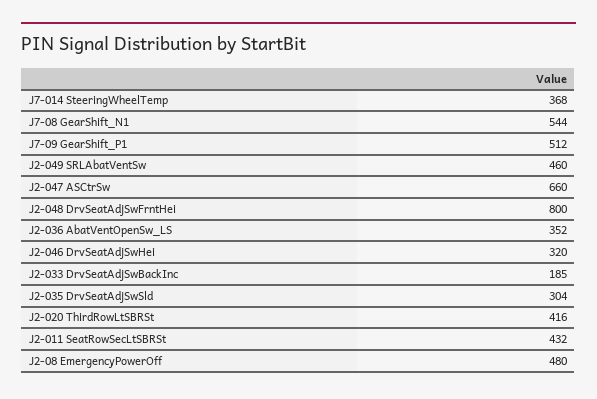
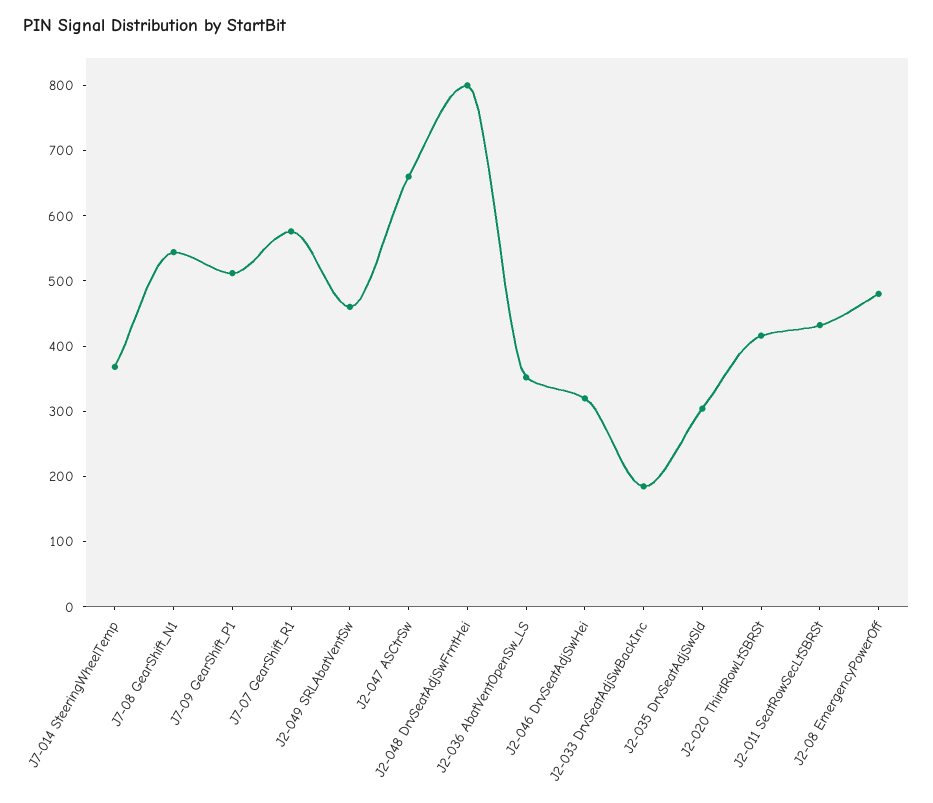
  {
    "J7-014 SteeringWheelTemp": 368,
    "J7-08 GearShift_N1": 544,
    "J7-09 GearShift_P1": 512,
    "J2-049 SRLAbatVentSw": 460,
    "J2-047 ASCtrSw": 660,
    "J2-048 DrvSeatAdjSwFrntHei": 800,
    "J2-036 AbatVentOpenSw_LS": 352,
    "J2-046 DrvSeatAdjSwHei": 320,
    "J2-033 DrvSeatAdjSwBackInc": 185,
    "J2-035 DrvSeatAdjSwSld": 304,
    "J2-020 ThirdRowLtSBRSt": 416,
    "J2-011 SeatRowSecLtSBRSt": 432,
-   "J2-08 EmergencyPowerOff": 480
+   "J2-08 EmergencyPowerOff": 480,
+   "J7-07 GearShift_R1": 580
  }

